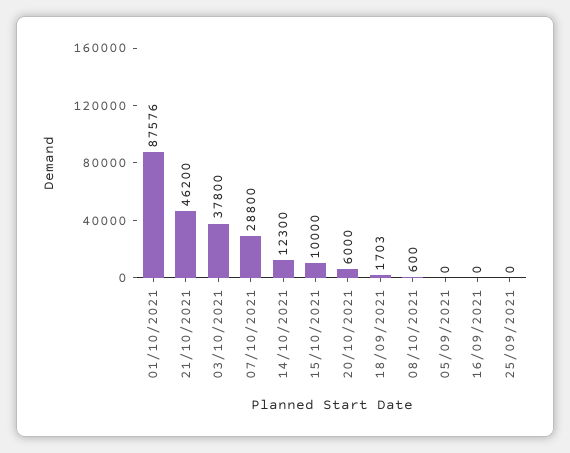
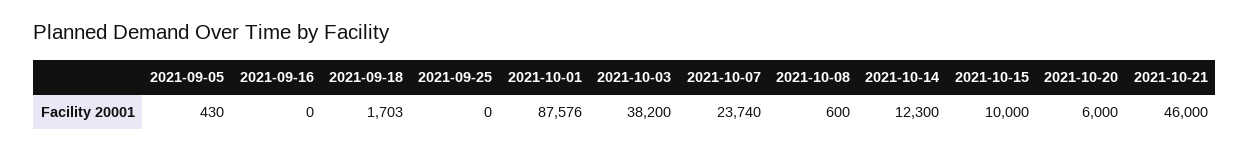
  {
    "01/10/2021": 87576,
-   "21/10/2021": 46200,
+   "21/10/2021": 46000,
-   "03/10/2021": 37800,
+   "03/10/2021": 38200,
-   "07/10/2021": 28800,
+   "07/10/2021": 23740,
    "14/10/2021": 12300,
    "15/10/2021": 10000,
    "20/10/2021": 6000,
    "18/09/2021": 1703,
    "08/10/2021": 600,
-   "05/09/2021": 0,
+   "05/09/2021": 430,
    "16/09/2021": 0,
    "25/09/2021": 0
  }

